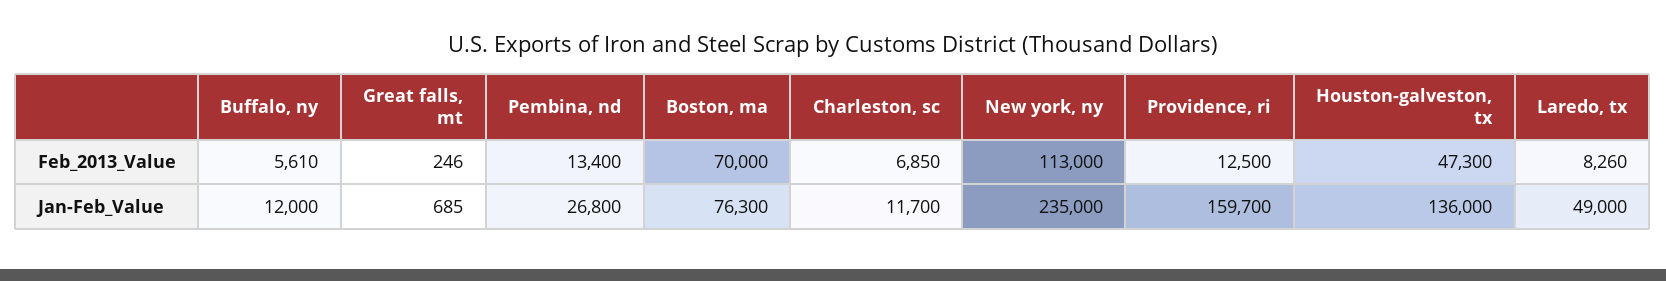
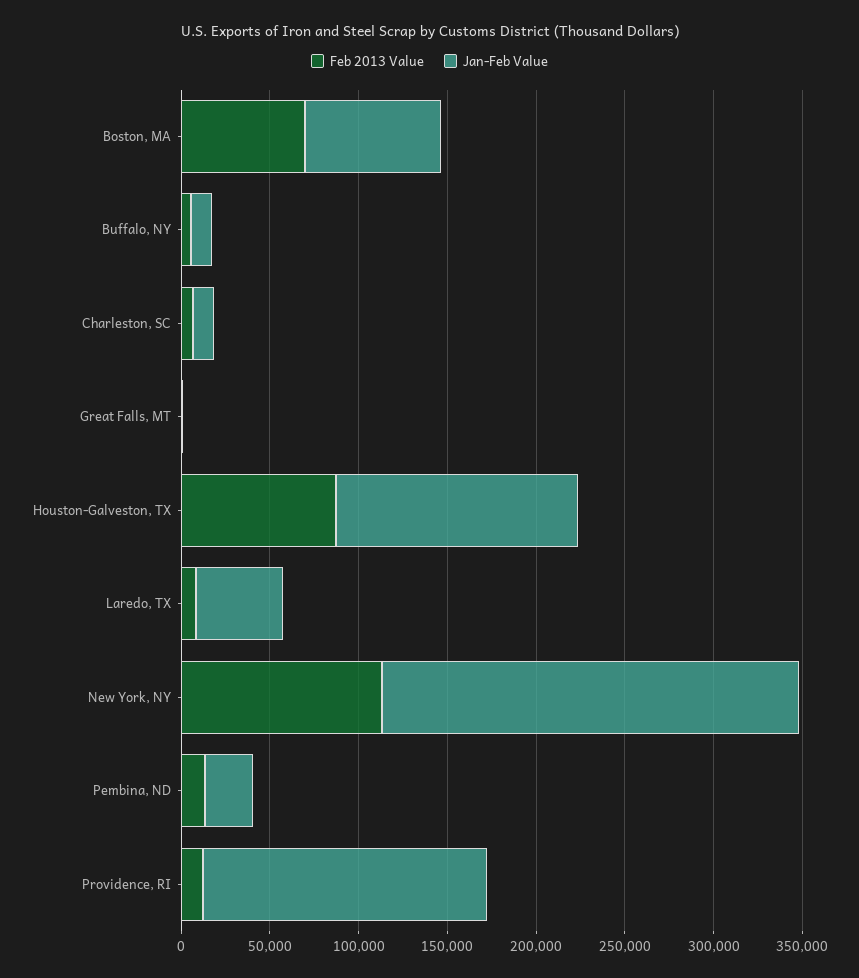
  {
    "Feb_2013_Value": {
      "Buffalo, ny": 5610,
      "Great falls, mt": 246,
      "Pembina, nd": 13400,
      "Boston, ma": 70000,
      "Charleston, sc": 6850,
      "New york, ny": 113000,
      "Providence, ri": 12500,
-     "Houston-galveston, tx": 47300,
+     "Houston-galveston, tx": 90000,
      "Laredo, tx": 8260
    },
    "Jan-Feb_Value": {
      "Buffalo, ny": 12000,
      "Great falls, mt": 685,
      "Pembina, nd": 26800,
      "Boston, ma": 76300,
      "Charleston, sc": 11700,
      "New york, ny": 235000,
      "Providence, ri": 159700,
      "Houston-galveston, tx": 136000,
      "Laredo, tx": 49000
    }
  }

